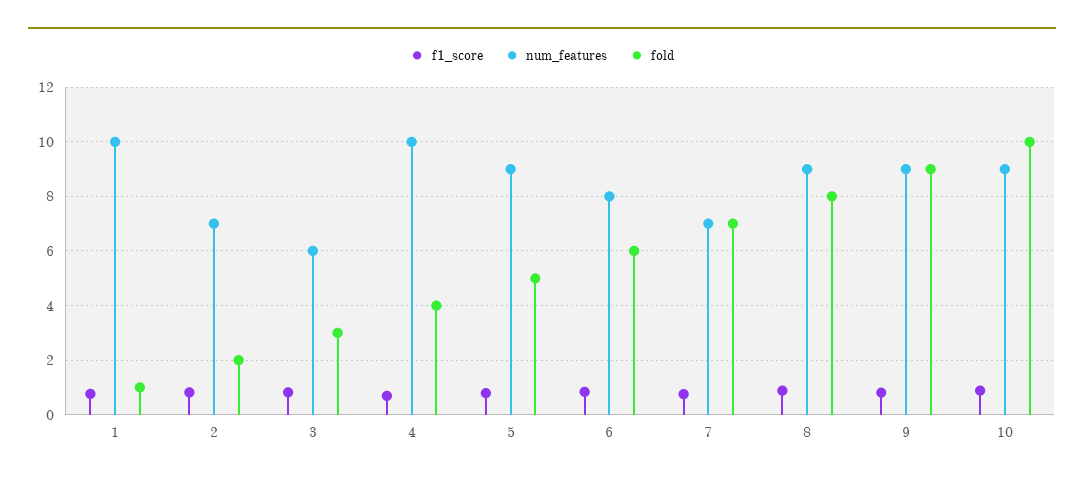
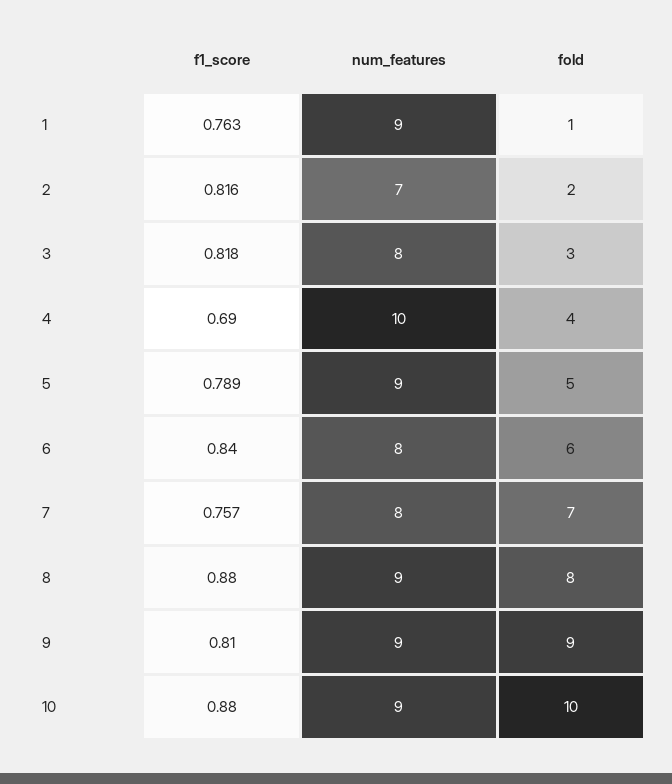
  {
    "f1_score": {
      "1": 0.763,
      "2": 0.816,
      "3": 0.818,
      "4": 0.69,
      "5": 0.789,
      "6": 0.84,
      "7": 0.757,
      "8": 0.88,
      "9": 0.81,
      "10": 0.88
    },
    "num_features": {
-     "1": 10,
+     "1": 9,
      "2": 7,
-     "3": 6,
+     "3": 8,
      "4": 10,
      "5": 9,
      "6": 8,
-     "7": 7,
+     "7": 8,
      "8": 9,
      "9": 9,
      "10": 9
    },
    "fold": {
      "1": 1,
      "2": 2,
      "3": 3,
      "4": 4,
      "5": 5,
      "6": 6,
      "7": 7,
      "8": 8,
      "9": 9,
      "10": 10
    }
  }

